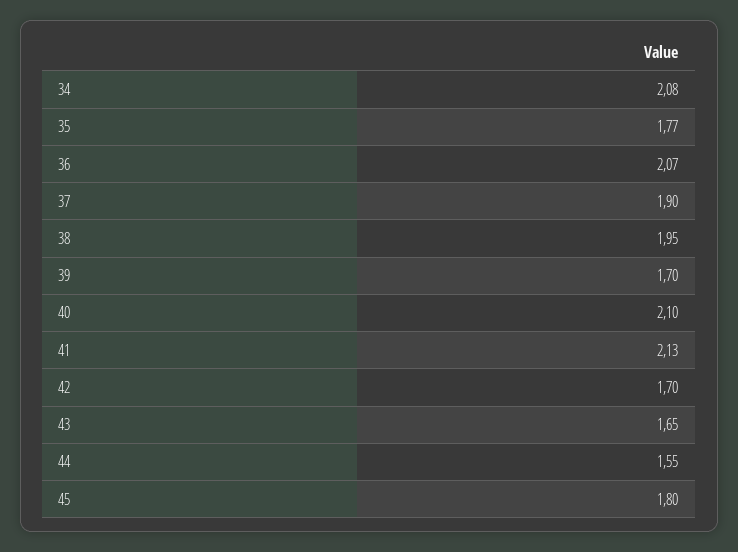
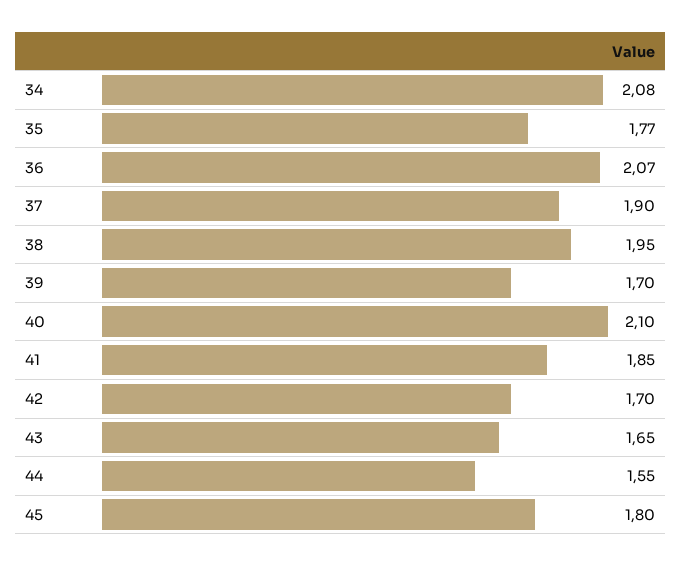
  {
    "34": 2.08,
    "35": 1.77,
    "36": 2.07,
    "37": 1.9,
    "38": 1.95,
    "39": 1.7,
    "40": 2.1,
-   "41": 2.13,
+   "41": 1.85,
    "42": 1.7,
    "43": 1.65,
    "44": 1.55,
    "45": 1.8
  }

